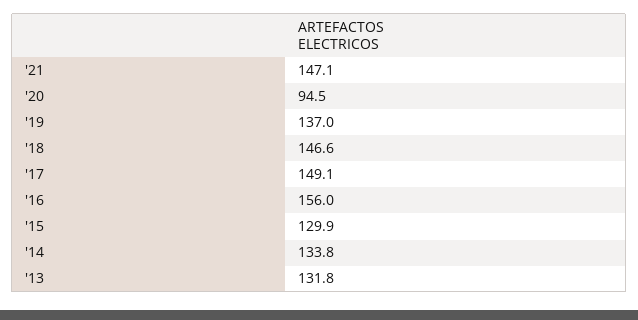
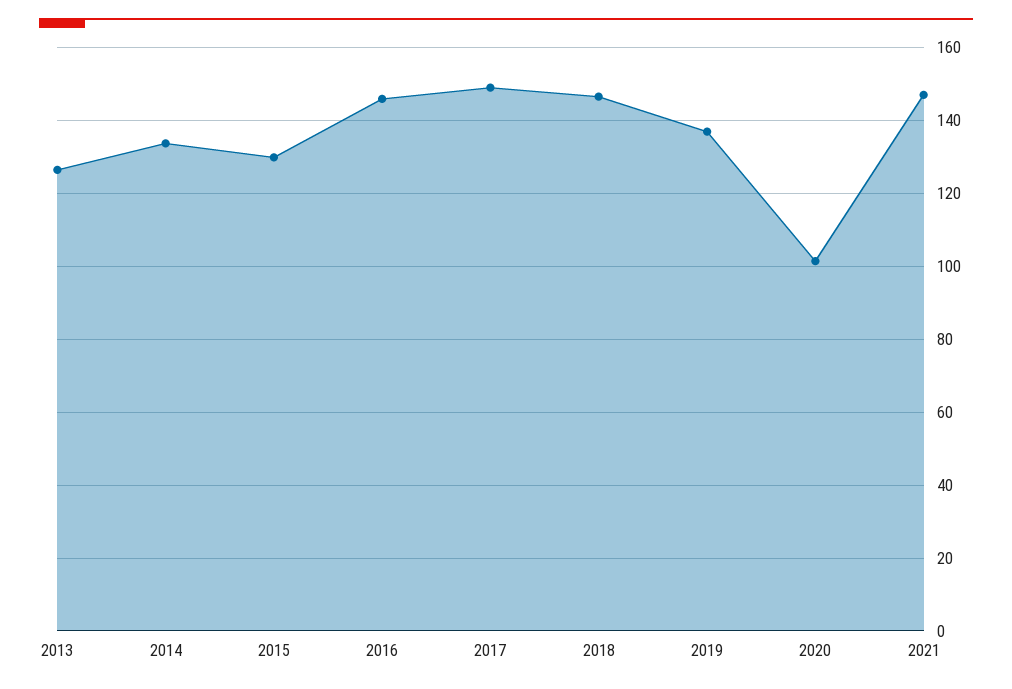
  {
    "'21": 147.1,
-   "'20": 94.5,
+   "'20": 102,
    "'19": 137,
    "'18": 146.6,
    "'17": 149.1,
-   "'16": 156,
+   "'16": 146,
    "'15": 129.9,
    "'14": 133.8,
-   "'13": 131.8
+   "'13": 126
  }

